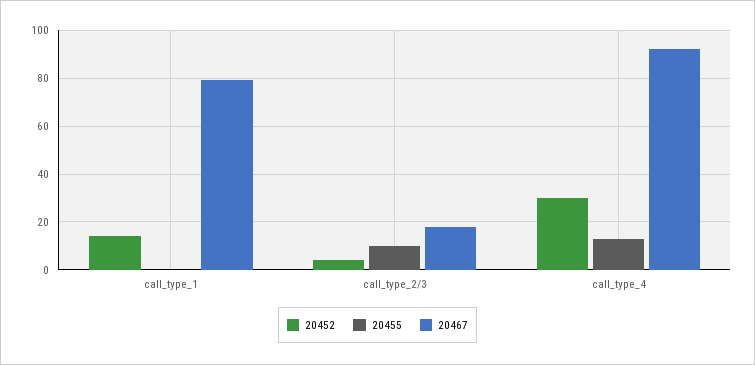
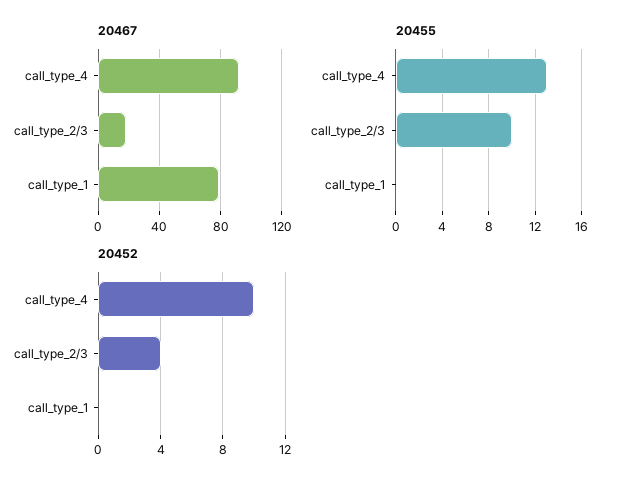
  {
    "20452": {
-     "call_type_1": 15,
+     "call_type_1": 0,
      "call_type_2/3": 4,
-     "call_type_4": 30
+     "call_type_4": 10
    },
    "20455": {
      "call_type_1": 0,
      "call_type_2/3": 10,
      "call_type_4": 13
    },
    "20467": {
      "call_type_1": 80,
      "call_type_2/3": 20,
      "call_type_4": 90
    }
  }

